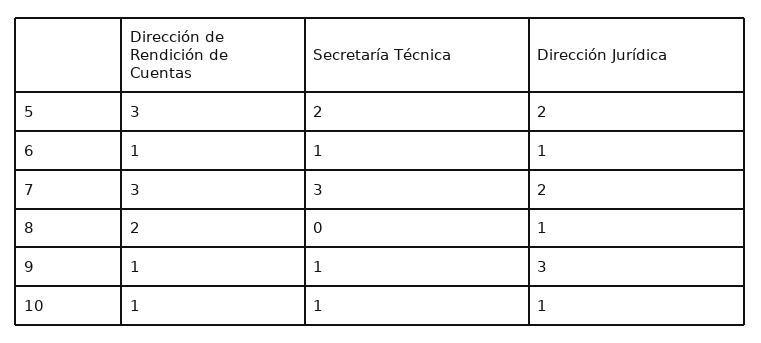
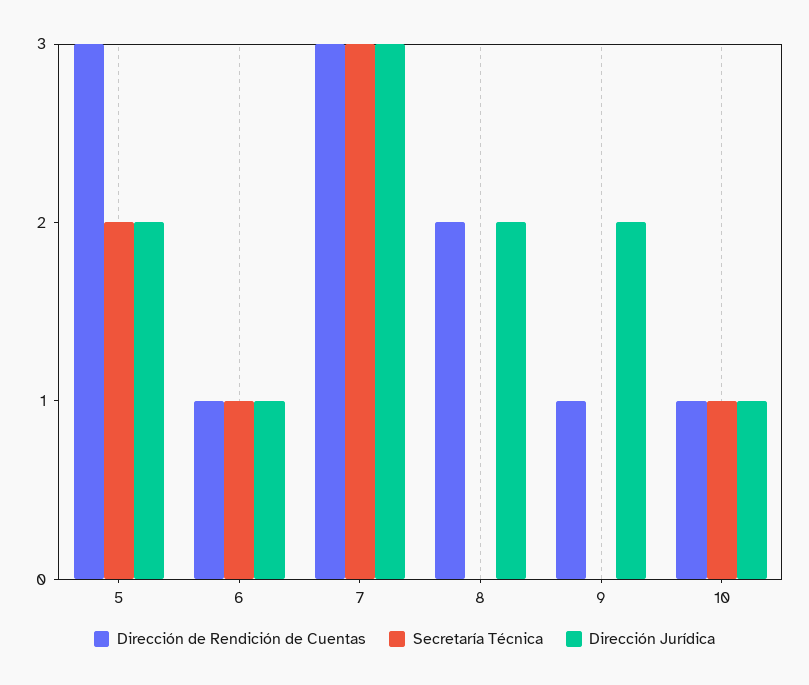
  {
    "Dirección de Rendición de Cuentas": {
      "5": 3,
      "6": 1,
      "7": 3,
      "8": 2,
      "9": 1,
      "10": 1
    },
    "Secretaría Técnica": {
      "5": 2,
      "6": 1,
      "7": 3,
      "8": 0,
-     "9": 1,
+     "9": 0,
      "10": 1
    },
    "Dirección Jurídica": {
      "5": 2,
      "6": 1,
-     "7": 2,
+     "7": 3,
-     "8": 1,
+     "8": 2,
-     "9": 3,
+     "9": 2,
      "10": 1
    }
  }

